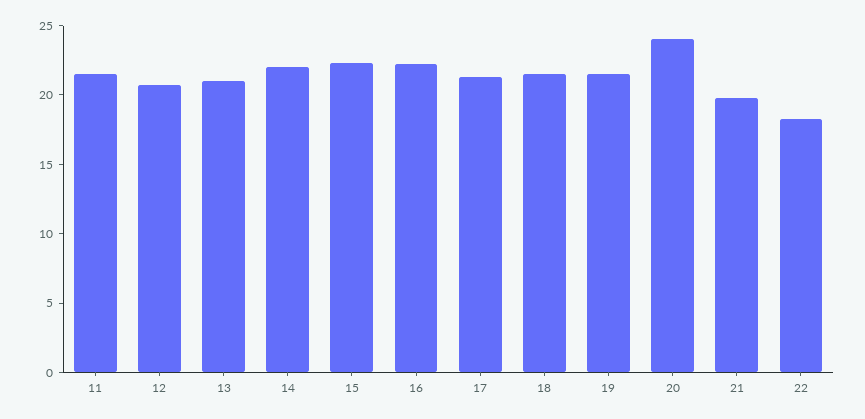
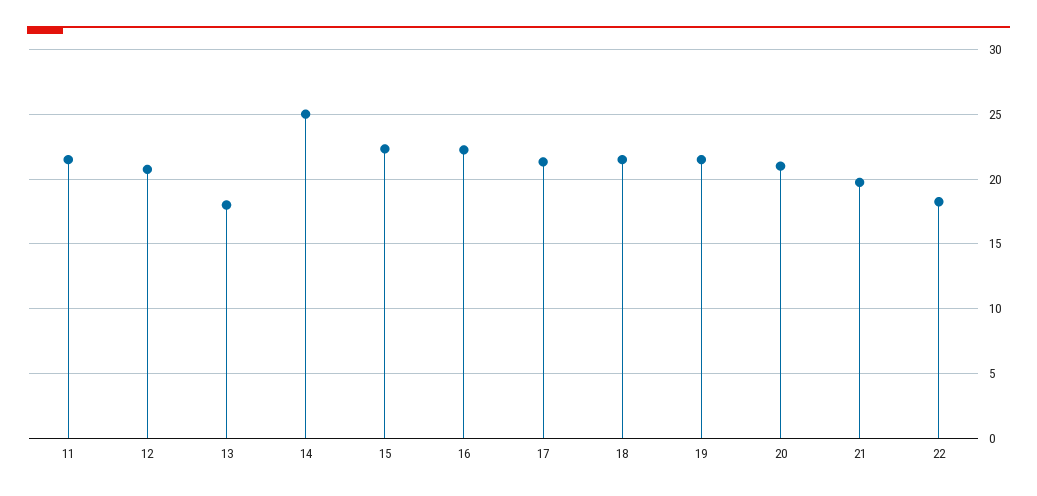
  {
    "11": 21.5,
    "12": 21,
-   "13": 21,
+   "13": 18,
-   "14": 22,
+   "14": 25,
    "15": 22.5,
    "16": 22.5,
    "17": 21.5,
    "18": 21.5,
    "19": 21.5,
-   "20": 24,
+   "20": 21,
    "21": 20,
    "22": 18.5
  }

